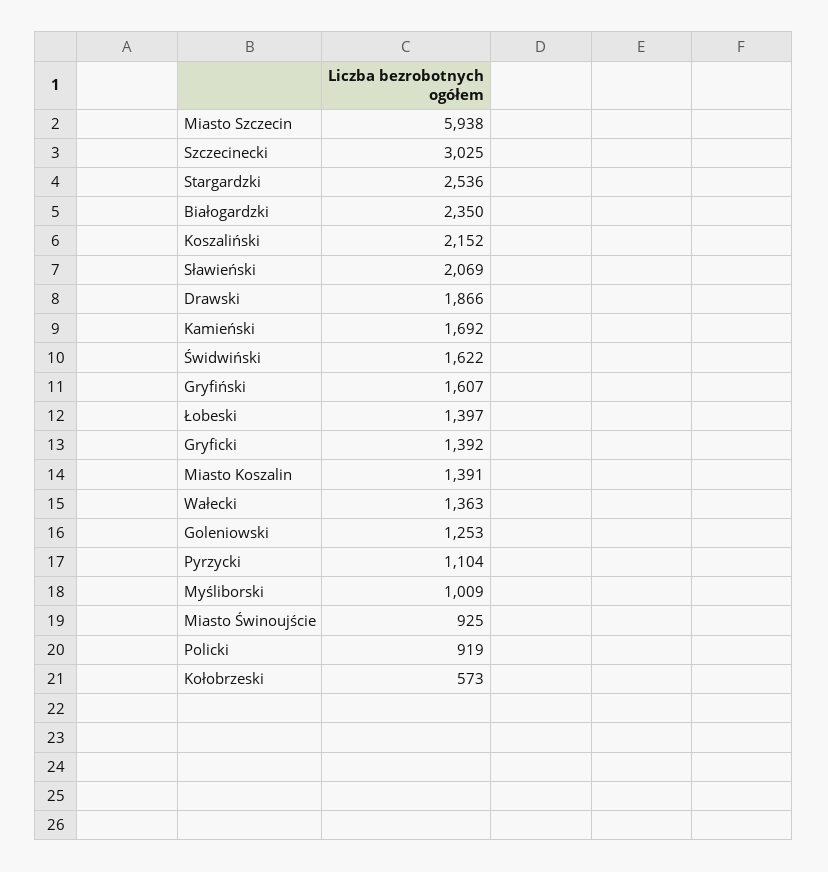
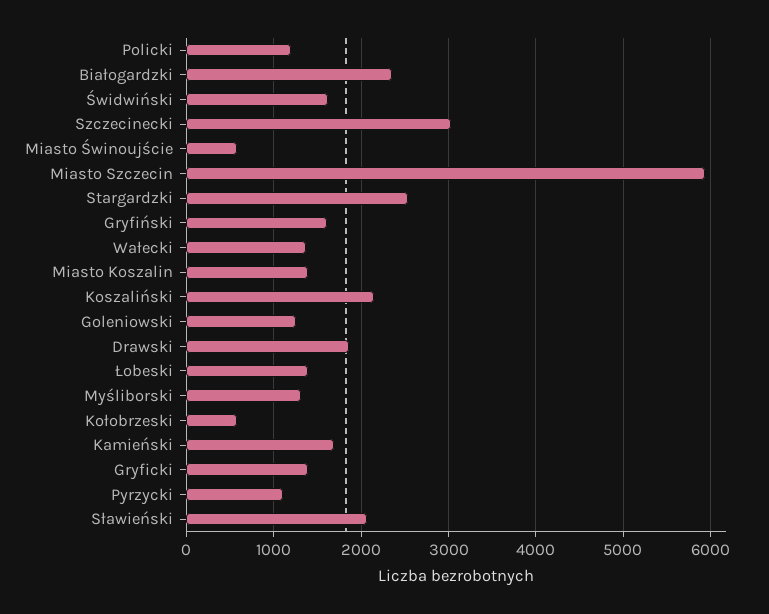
  {
    "Miasto Szczecin": 5938,
    "Szczecinecki": 3025,
    "Stargardzki": 2536,
    "Białogardzki": 2350,
    "Koszaliński": 2152,
    "Sławieński": 2069,
    "Drawski": 1866,
    "Kamieński": 1692,
    "Świdwiński": 1622,
    "Gryfiński": 1607,
    "Łobeski": 1397,
    "Gryficki": 1392,
    "Miasto Koszalin": 1391,
    "Wałecki": 1363,
    "Goleniowski": 1253,
    "Pyrzycki": 1104,
-   "Myśliborski": 1009,
+   "Myśliborski": 1300,
-   "Miasto Świnoujście": 925,
+   "Miasto Świnoujście": 600,
-   "Policki": 919,
+   "Policki": 1200,
    "Kołobrzeski": 573
  }

